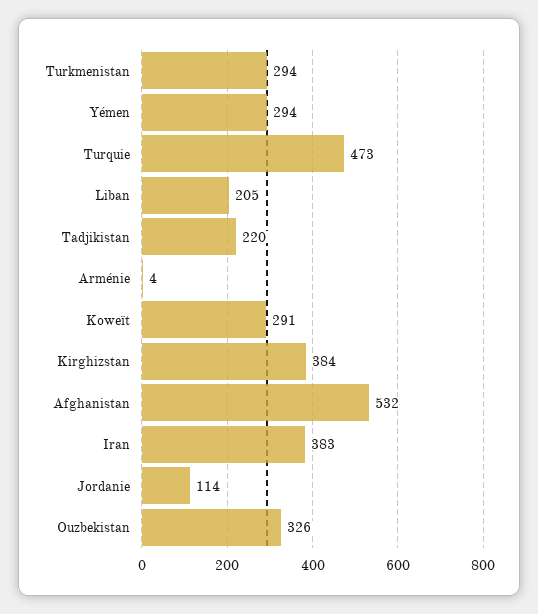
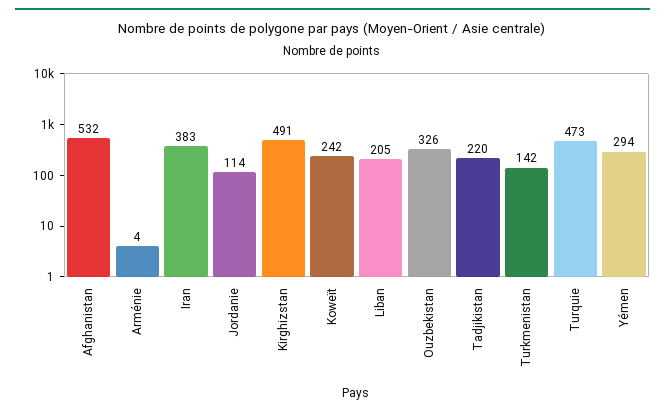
  {
-   "Turkmenistan": 294,
+   "Turkmenistan": 142,
    "Yémen": 294,
    "Turquie": 473,
    "Liban": 205,
    "Tadjikistan": 220,
    "Arménie": 4,
-   "Koweït": 291,
+   "Koweït": 242,
-   "Kirghizstan": 384,
+   "Kirghizstan": 491,
    "Afghanistan": 532,
    "Iran": 383,
    "Jordanie": 114,
    "Ouzbekistan": 326
  }

